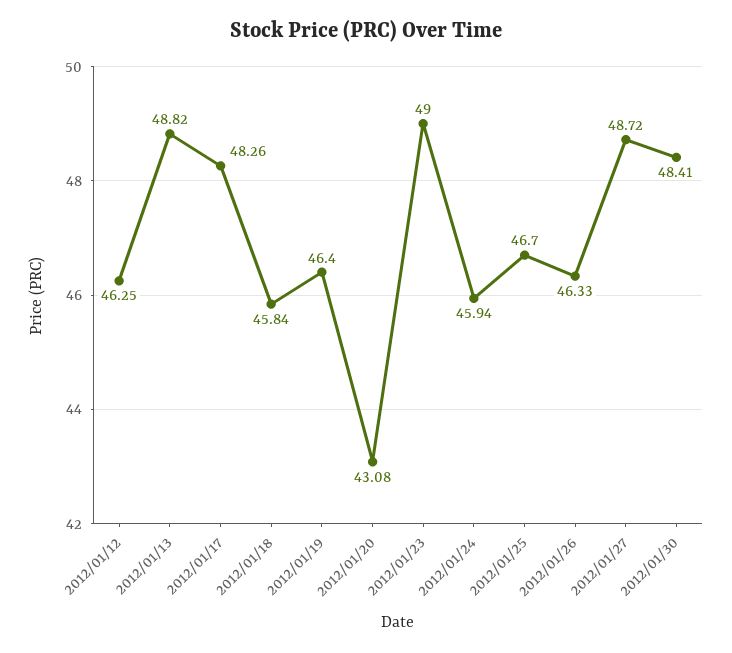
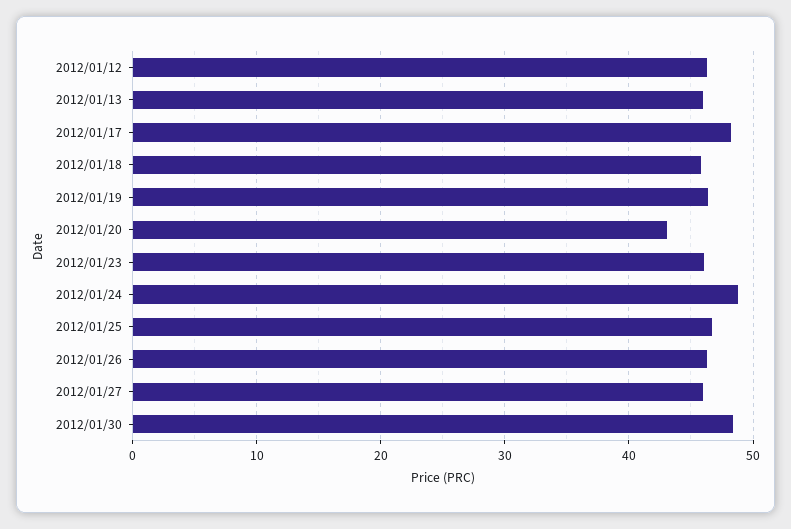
  {
    "2012/01/12": 46.25,
-   "2012/01/13": 48.82,
+   "2012/01/13": 46,
    "2012/01/17": 48.26,
    "2012/01/18": 45.84,
    "2012/01/19": 46.4,
    "2012/01/20": 43.08,
-   "2012/01/23": 49,
+   "2012/01/23": 46,
-   "2012/01/24": 45.94,
+   "2012/01/24": 49,
    "2012/01/25": 46.7,
    "2012/01/26": 46.33,
-   "2012/01/27": 48.72,
+   "2012/01/27": 46,
    "2012/01/30": 48.41
  }

